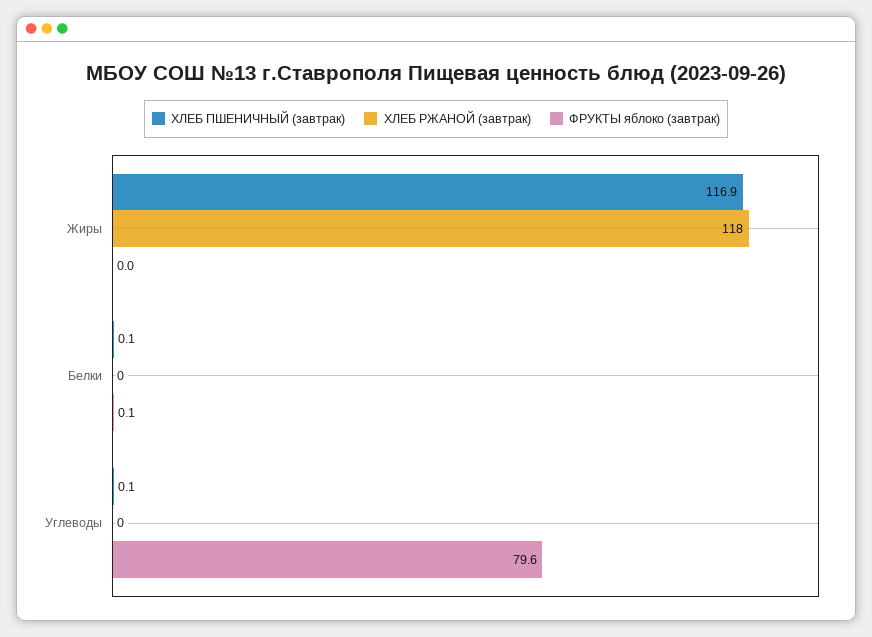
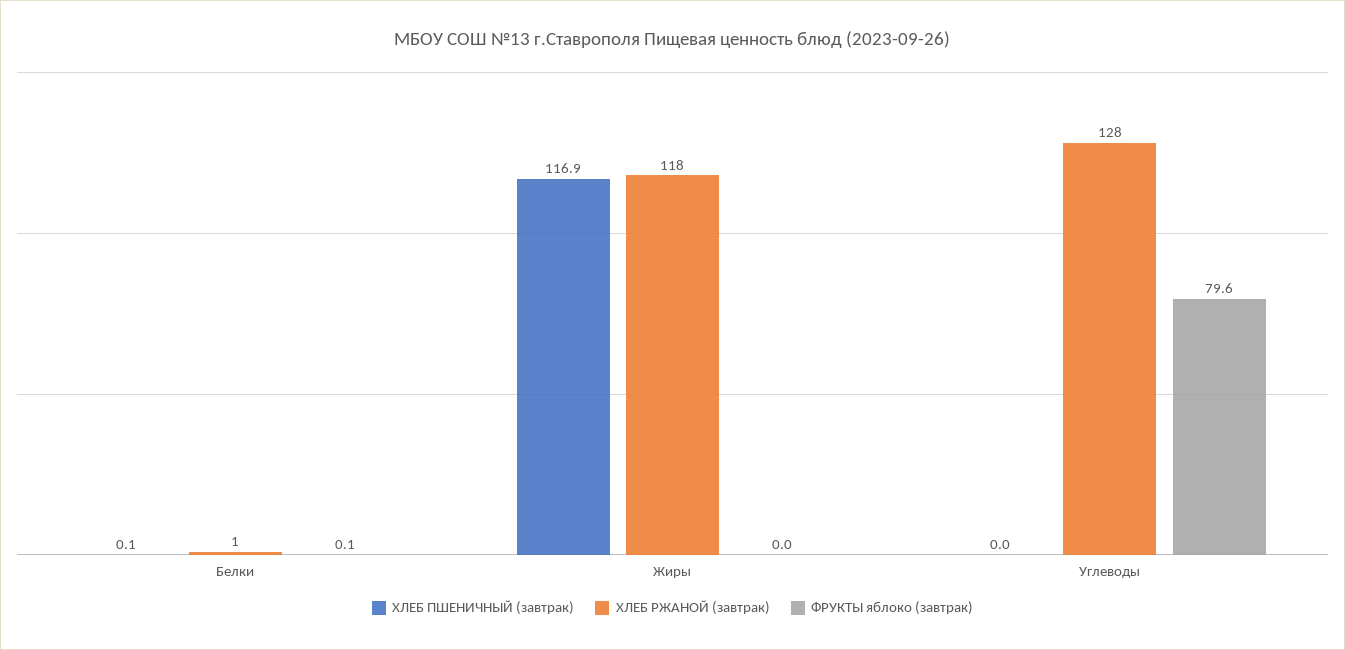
  {
    "ХЛЕБ ПШЕНИЧНЫЙ (завтрак)": {
      "Жиры": 116.9,
      "Белки": 0.1,
-     "Углеводы": 0.1
+     "Углеводы": 0
    },
    "ХЛЕБ РЖАНОЙ (завтрак)": {
      "Жиры": 118,
-     "Белки": 0,
+     "Белки": 1,
-     "Углеводы": 0
+     "Углеводы": 128
    },
    "ФРУКТЫ яблоко (завтрак)": {
      "Жиры": 0,
      "Белки": 0.1,
      "Углеводы": 79.6
    }
  }

